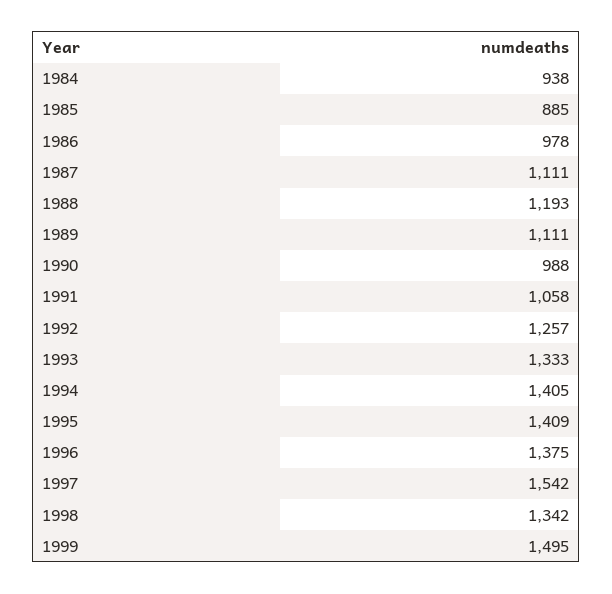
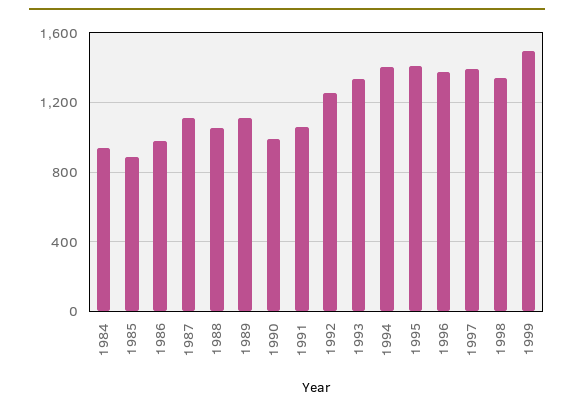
  {
    "1984": 938,
    "1985": 885,
    "1986": 978,
    "1987": 1111,
-   "1988": 1193,
+   "1988": 1050,
    "1989": 1111,
    "1990": 988,
    "1991": 1058,
    "1992": 1257,
    "1993": 1333,
    "1994": 1405,
    "1995": 1409,
    "1996": 1375,
-   "1997": 1542,
+   "1997": 1400,
    "1998": 1342,
    "1999": 1495
  }

